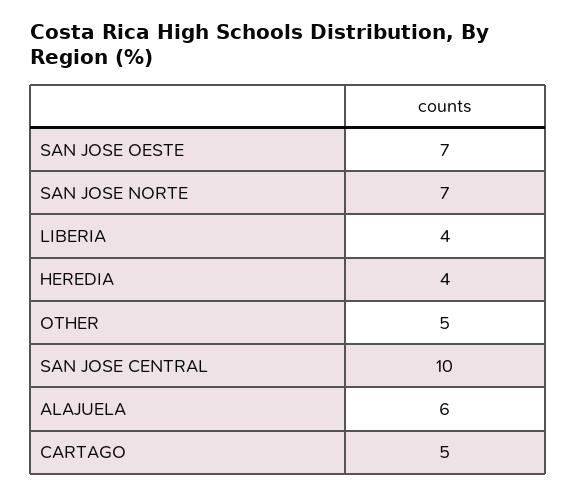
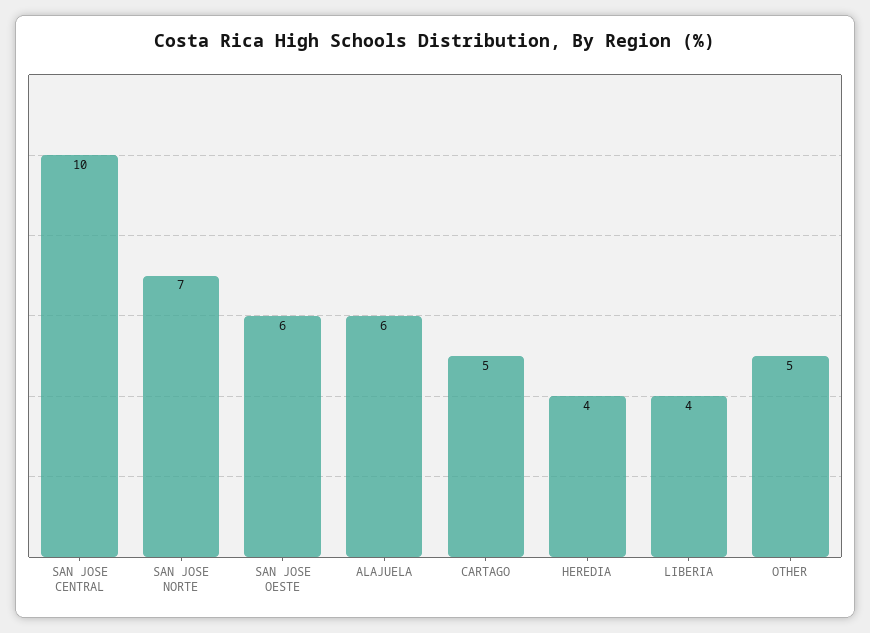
  {
-   "SAN JOSE OESTE": 7,
+   "SAN JOSE OESTE": 6,
    "SAN JOSE NORTE": 7,
    "LIBERIA": 4,
    "HEREDIA": 4,
    "OTHER": 5,
    "SAN JOSE CENTRAL": 10,
    "ALAJUELA": 6,
    "CARTAGO": 5
  }

